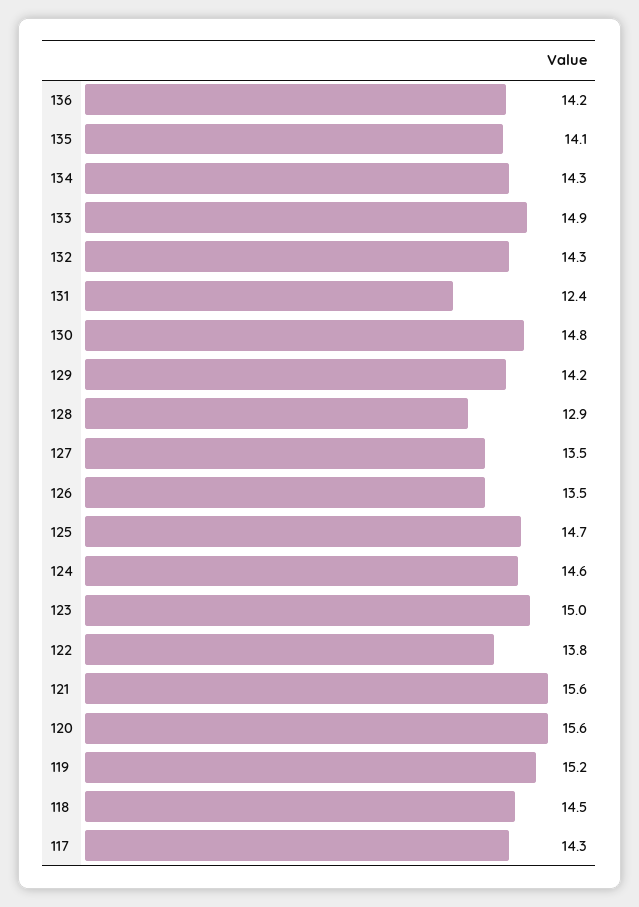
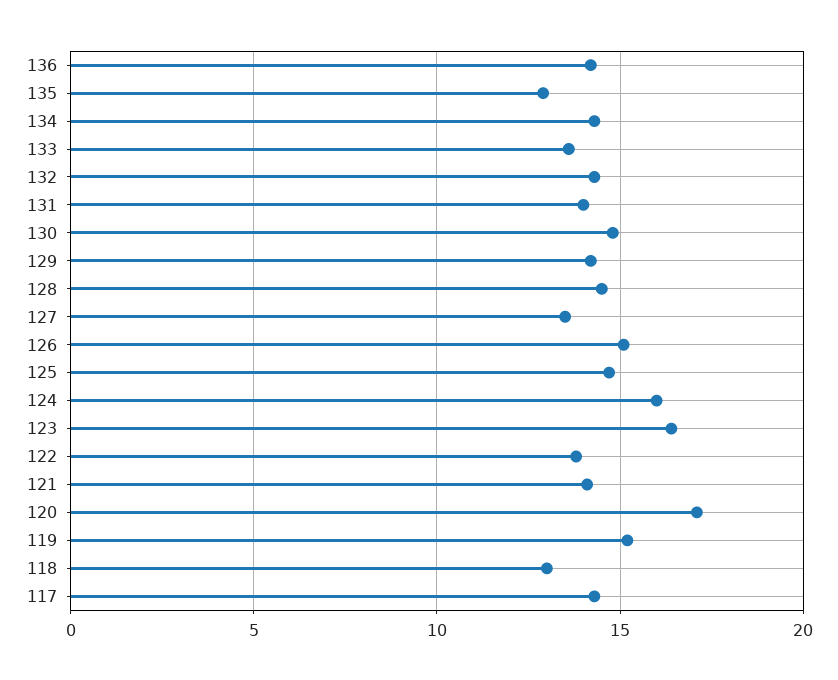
  {
    "136": 14.2,
-   "135": 14.1,
+   "135": 13,
    "134": 14.3,
-   "133": 14.9,
+   "133": 13.5,
    "132": 14.3,
-   "131": 12.4,
+   "131": 14,
    "130": 14.8,
    "129": 14.2,
-   "128": 12.9,
+   "128": 14.5,
    "127": 13.5,
-   "126": 13.5,
+   "126": 15,
    "125": 14.7,
-   "124": 14.6,
+   "124": 16,
-   "123": 15,
+   "123": 16.5,
    "122": 13.8,
-   "121": 15.6,
+   "121": 14,
-   "120": 15.6,
+   "120": 17,
    "119": 15.2,
-   "118": 14.5,
+   "118": 13,
    "117": 14.3
  }

